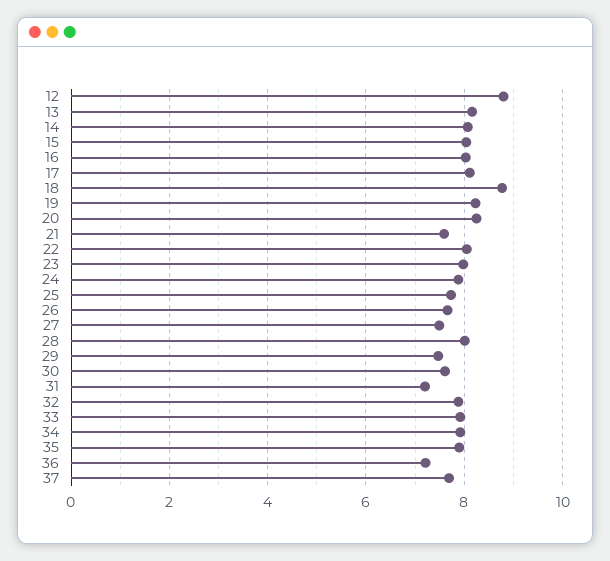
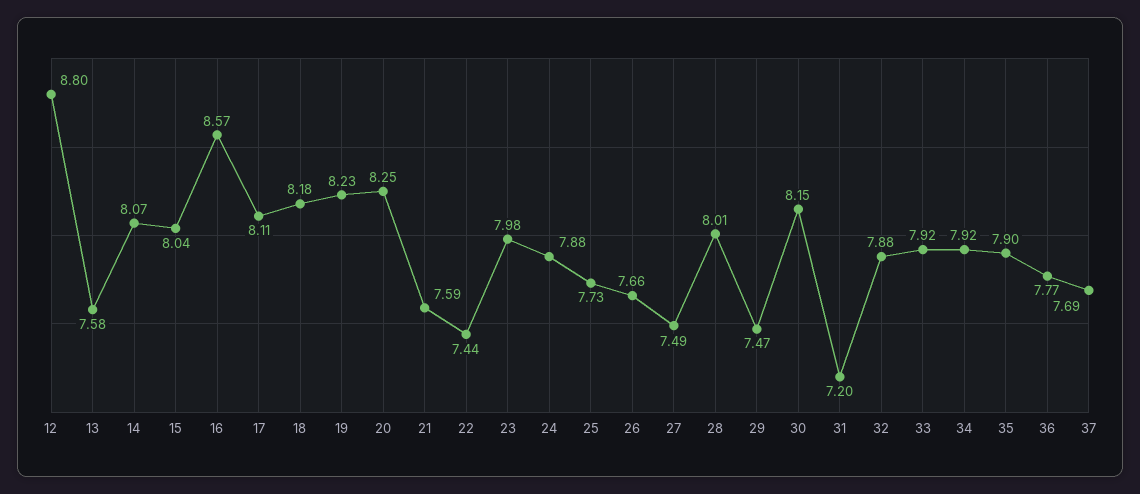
  {
    "12": 8.8,
-   "13": 8.2,
+   "13": 7.58,
    "14": 8.07,
    "15": 8.04,
-   "16": 8,
+   "16": 8.57,
    "17": 8.11,
-   "18": 8.8,
+   "18": 8.18,
    "19": 8.23,
    "20": 8.25,
    "21": 7.59,
-   "22": 8,
+   "22": 7.44,
    "23": 7.98,
    "24": 7.88,
    "25": 7.73,
    "26": 7.66,
    "27": 7.49,
    "28": 8.01,
    "29": 7.47,
-   "30": 7.6,
+   "30": 8.15,
    "31": 7.2,
    "32": 7.88,
    "33": 7.92,
    "34": 7.92,
    "35": 7.9,
-   "36": 7.2,
+   "36": 7.77,
    "37": 7.69
  }

